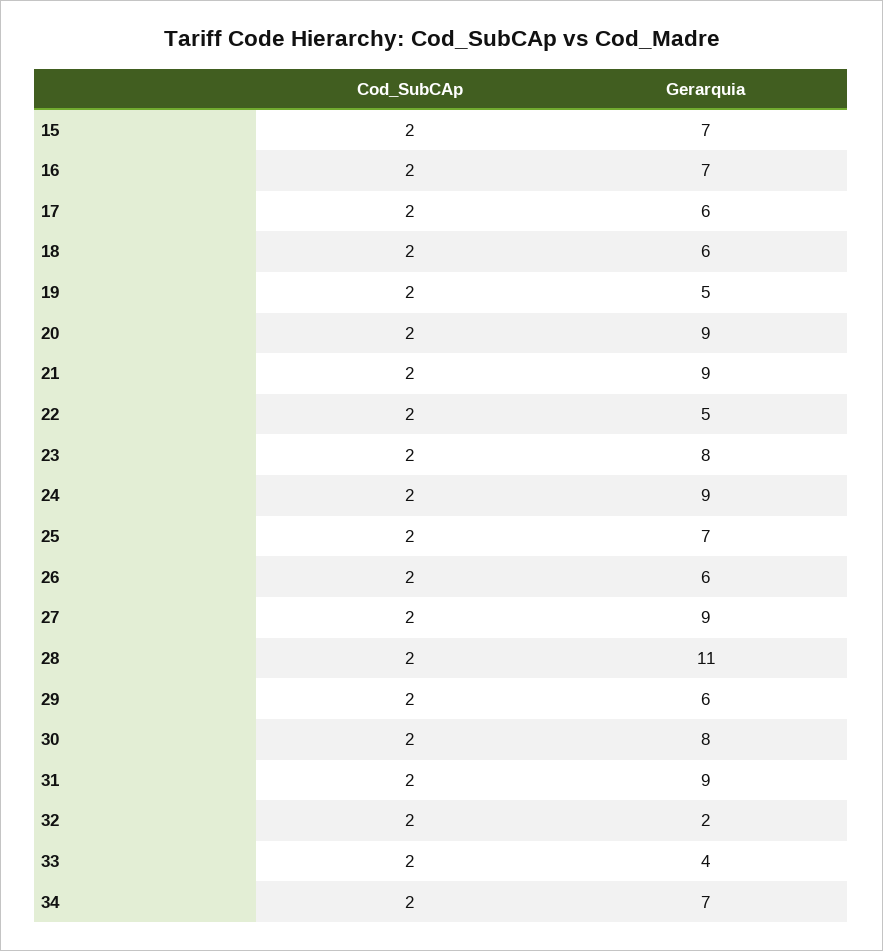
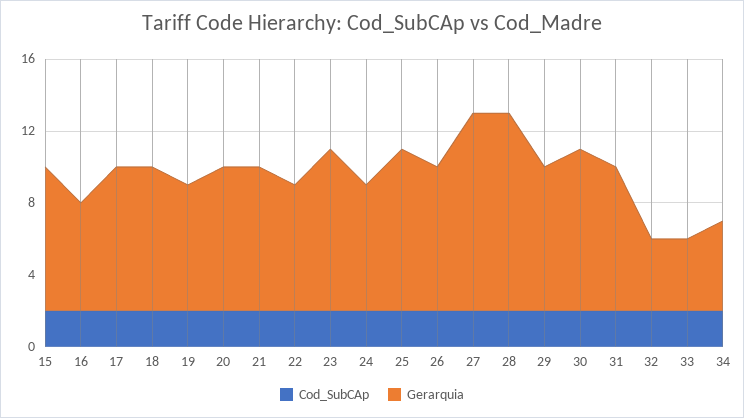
  {
    "Cod_SubCAp": {
      "15": 2,
      "16": 2,
      "17": 2,
      "18": 2,
      "19": 2,
      "20": 2,
      "21": 2,
      "22": 2,
      "23": 2,
      "24": 2,
      "25": 2,
      "26": 2,
      "27": 2,
      "28": 2,
      "29": 2,
      "30": 2,
      "31": 2,
      "32": 2,
      "33": 2,
      "34": 2
    },
    "Gerarquia": {
-     "15": 7,
+     "15": 8,
-     "16": 7,
+     "16": 6,
-     "17": 6,
+     "17": 8,
-     "18": 6,
+     "18": 8,
-     "19": 5,
+     "19": 7,
-     "20": 9,
+     "20": 8,
-     "21": 9,
+     "21": 8,
-     "22": 5,
+     "22": 7,
-     "23": 8,
+     "23": 9,
-     "24": 9,
+     "24": 7,
-     "25": 7,
+     "25": 9,
-     "26": 6,
+     "26": 8,
-     "27": 9,
+     "27": 11,
      "28": 11,
-     "29": 6,
+     "29": 8,
-     "30": 8,
+     "30": 9,
-     "31": 9,
+     "31": 8,
-     "32": 2,
+     "32": 4,
      "33": 4,
-     "34": 7
+     "34": 5
    }
  }

